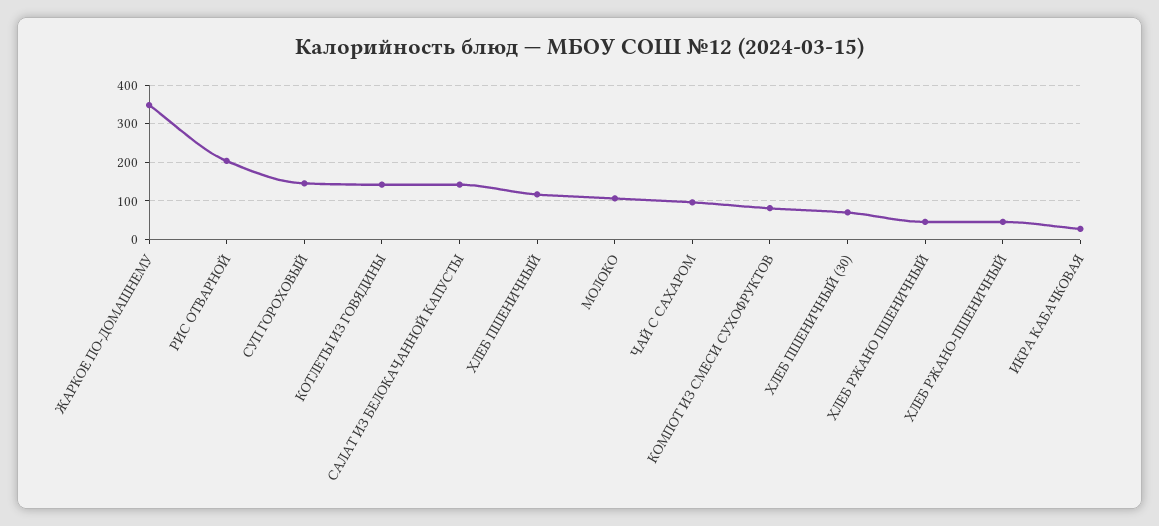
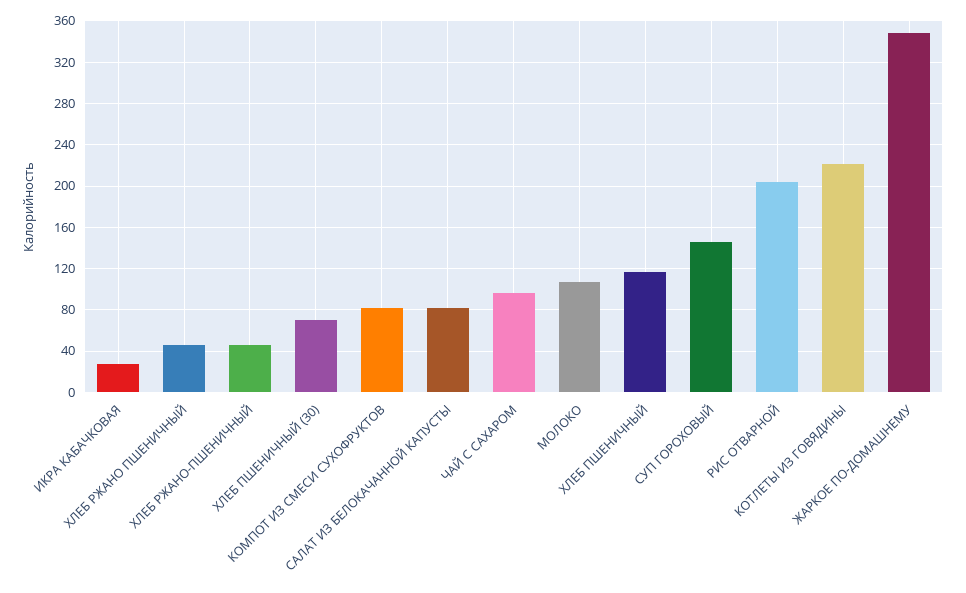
  {
    "ЖАРКОЕ ПО-ДОМАШНЕМУ": 350,
    "РИС ОТВАРНОЙ": 200,
    "СУП ГОРОХОВЫЙ": 150,
-   "КОТЛЕТЫ ИЗ ГОВЯДИНЫ": 140,
+   "КОТЛЕТЫ ИЗ ГОВЯДИНЫ": 220,
-   "САЛАТ ИЗ БЕЛОКАЧАННОЙ КАПУСТЫ": 140,
+   "САЛАТ ИЗ БЕЛОКАЧАННОЙ КАПУСТЫ": 80,
    "ХЛЕБ ПШЕНИЧНЫЙ": 120,
    "МОЛОКО": 110,
    "ЧАЙ С САХАРОМ": 100,
    "КОМПОТ ИЗ СМЕСИ СУХОФРУКТОВ": 80,
    "ХЛЕБ ПШЕНИЧНЫЙ (30)": 70,
    "ХЛЕБ РЖАНО ПШЕНИЧНЫЙ": 50,
    "ХЛЕБ РЖАНО-ПШЕНИЧНЫЙ": 50,
    "ИКРА КАБАЧКОВАЯ": 30
  }

